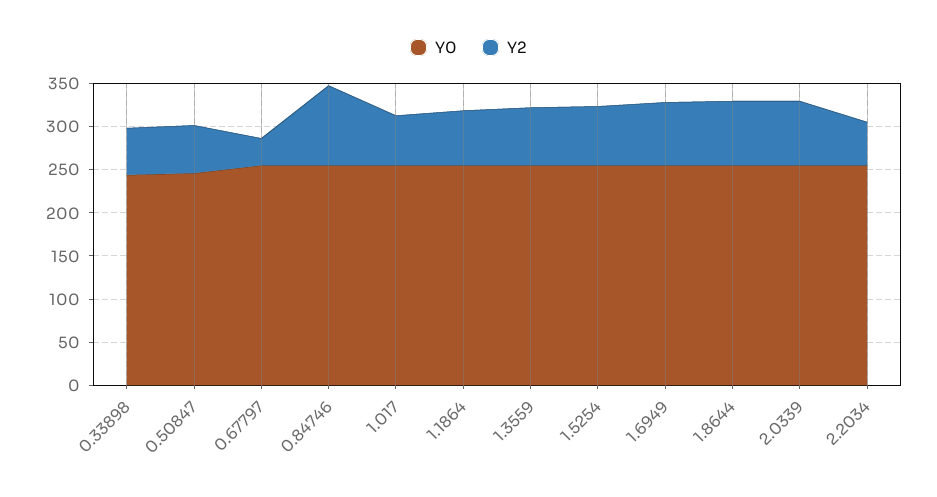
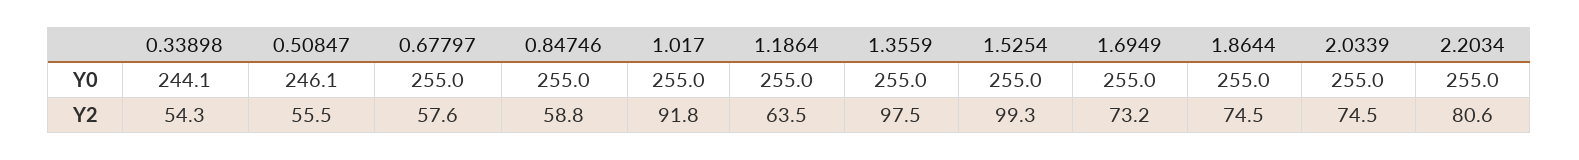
  {
    "Y0": {
      "0.33898": 244.1,
      "0.50847": 246.1,
      "0.67797": 255,
      "0.84746": 255,
      "1.017": 255,
      "1.1864": 255,
      "1.3559": 255,
      "1.5254": 255,
      "1.6949": 255,
      "1.8644": 255,
      "2.0339": 255,
      "2.2034": 255
    },
    "Y2": {
      "0.33898": 54.3,
      "0.50847": 55.5,
-     "0.67797": 30,
+     "0.67797": 57.6,
-     "0.84746": 90,
+     "0.84746": 58.8,
-     "1.017": 60,
+     "1.017": 91.8,
      "1.1864": 63.5,
-     "1.3559": 70,
+     "1.3559": 97.5,
-     "1.5254": 70,
+     "1.5254": 99.3,
      "1.6949": 73.2,
      "1.8644": 74.5,
      "2.0339": 74.5,
-     "2.2034": 50
+     "2.2034": 80.6
    }
  }

